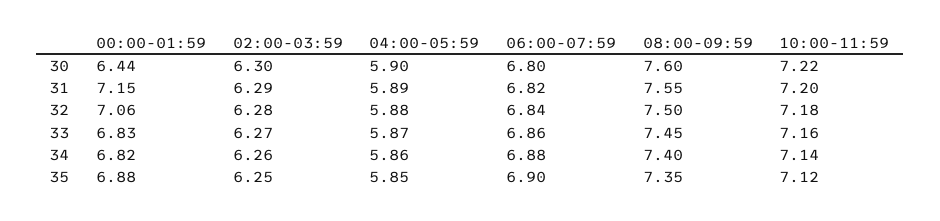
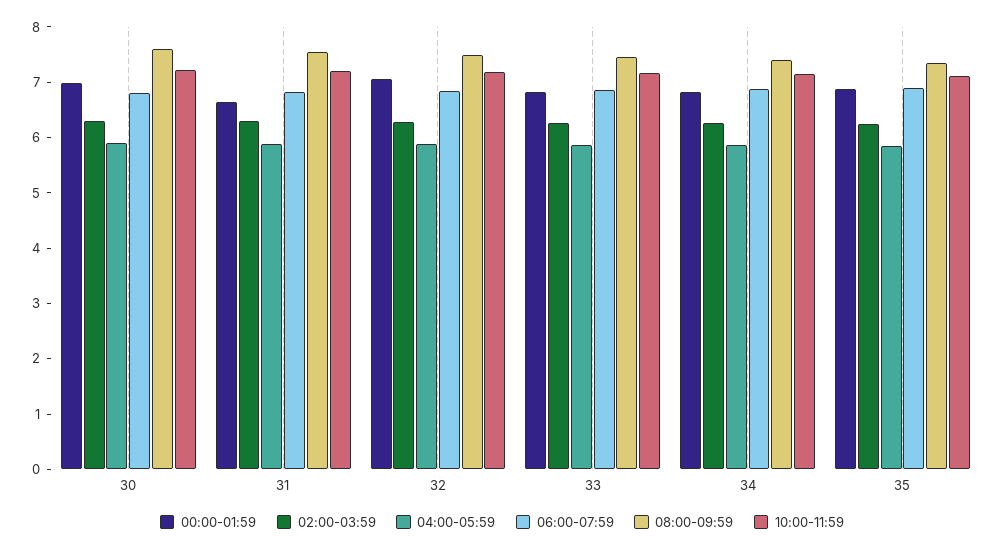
  {
    "00:00-01:59": {
-     "30": 6.44,
+     "30": 7,
-     "31": 7.15,
+     "31": 6.6,
      "32": 7.06,
      "33": 6.83,
      "34": 6.82,
      "35": 6.88
    },
    "02:00-03:59": {
      "30": 6.3,
      "31": 6.29,
      "32": 6.28,
      "33": 6.27,
      "34": 6.26,
      "35": 6.25
    },
    "04:00-05:59": {
      "30": 5.9,
      "31": 5.89,
      "32": 5.88,
      "33": 5.87,
      "34": 5.86,
      "35": 5.85
    },
    "06:00-07:59": {
      "30": 6.8,
      "31": 6.82,
      "32": 6.84,
      "33": 6.86,
      "34": 6.88,
      "35": 6.9
    },
    "08:00-09:59": {
      "30": 7.6,
      "31": 7.55,
      "32": 7.5,
      "33": 7.45,
      "34": 7.4,
      "35": 7.35
    },
    "10:00-11:59": {
      "30": 7.22,
      "31": 7.2,
      "32": 7.18,
      "33": 7.16,
      "34": 7.14,
      "35": 7.12
    }
  }

